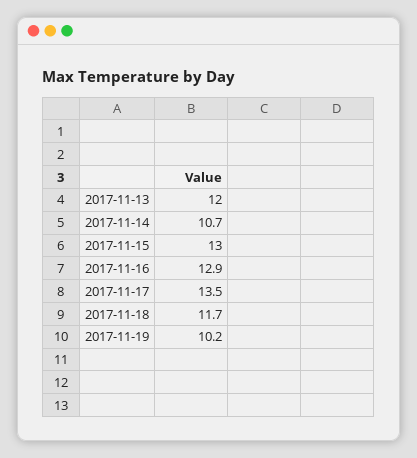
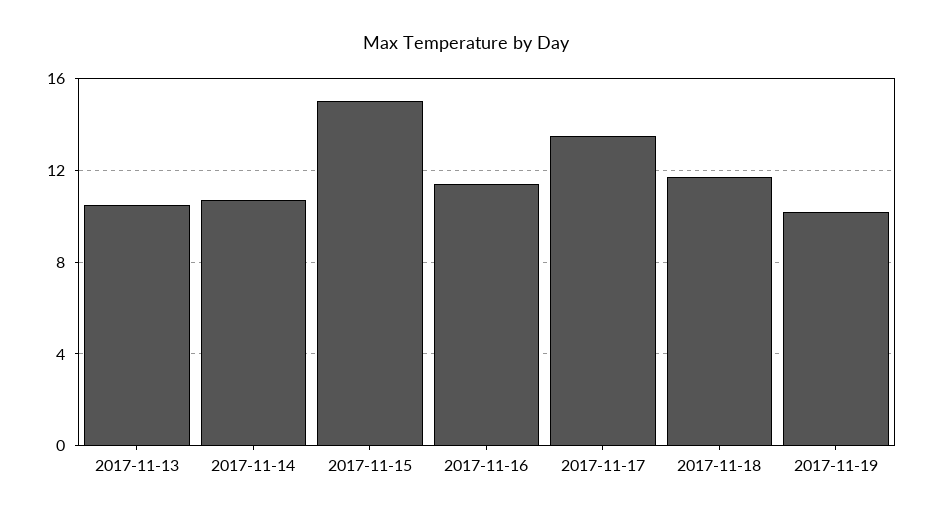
  {
-   "2017-11-13": 12,
+   "2017-11-13": 10.5,
    "2017-11-14": 10.7,
-   "2017-11-15": 13,
+   "2017-11-15": 15,
-   "2017-11-16": 12.9,
+   "2017-11-16": 11.5,
    "2017-11-17": 13.5,
    "2017-11-18": 11.7,
    "2017-11-19": 10.2
  }

